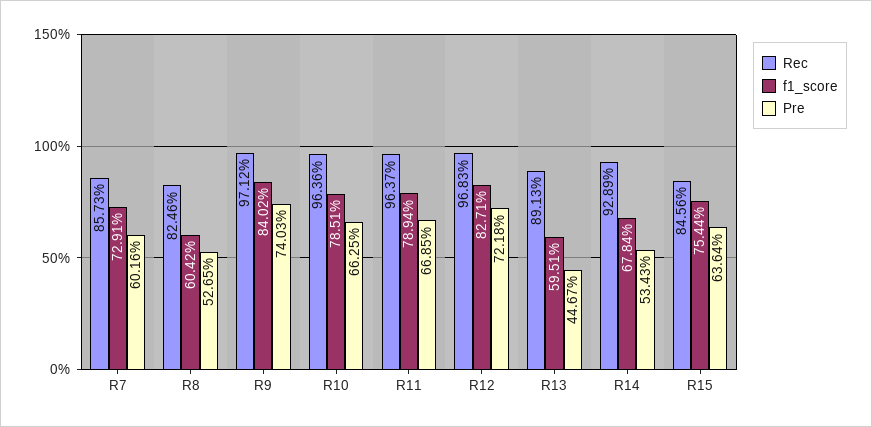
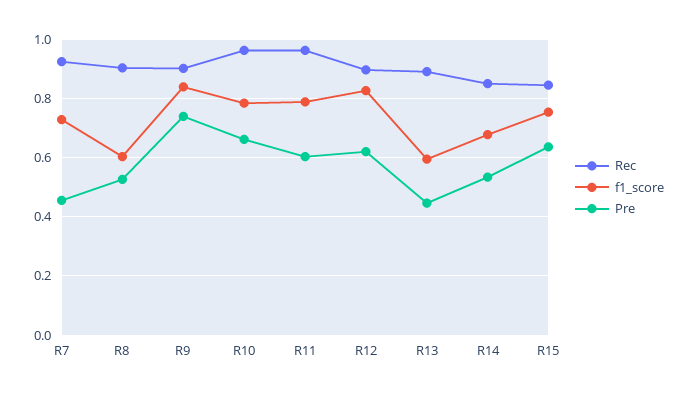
  {
    "Rec": {
-     "R7": 0.8573,
+     "R7": 0.925,
-     "R8": 0.8246,
+     "R8": 0.9,
-     "R9": 0.9712,
+     "R9": 0.9,
      "R10": 0.9636,
      "R11": 0.9637,
-     "R12": 0.9683,
+     "R12": 0.9,
      "R13": 0.8913,
-     "R14": 0.9289,
+     "R14": 0.85,
      "R15": 0.8456
    },
    "f1_score": {
      "R7": 0.7291,
      "R8": 0.6042,
      "R9": 0.8402,
      "R10": 0.7851,
      "R11": 0.7894,
      "R12": 0.8271,
      "R13": 0.5951,
      "R14": 0.6784,
      "R15": 0.7544
    },
    "Pre": {
-     "R7": 0.6016,
+     "R7": 0.45,
      "R8": 0.5265,
      "R9": 0.7403,
      "R10": 0.6625,
-     "R11": 0.6685,
+     "R11": 0.6,
-     "R12": 0.7218,
+     "R12": 0.625,
      "R13": 0.4467,
      "R14": 0.5343,
      "R15": 0.6364
    }
  }

